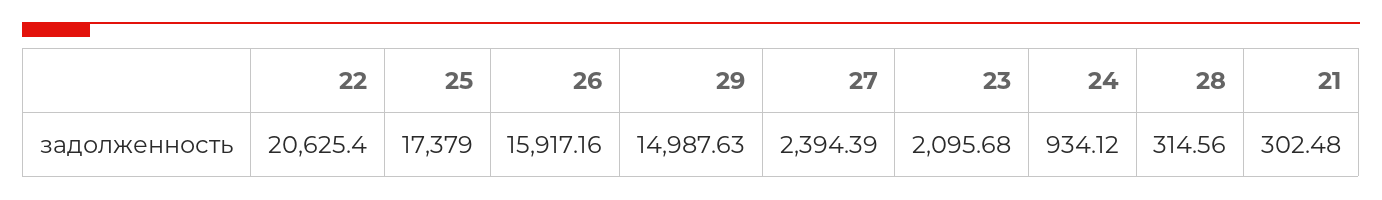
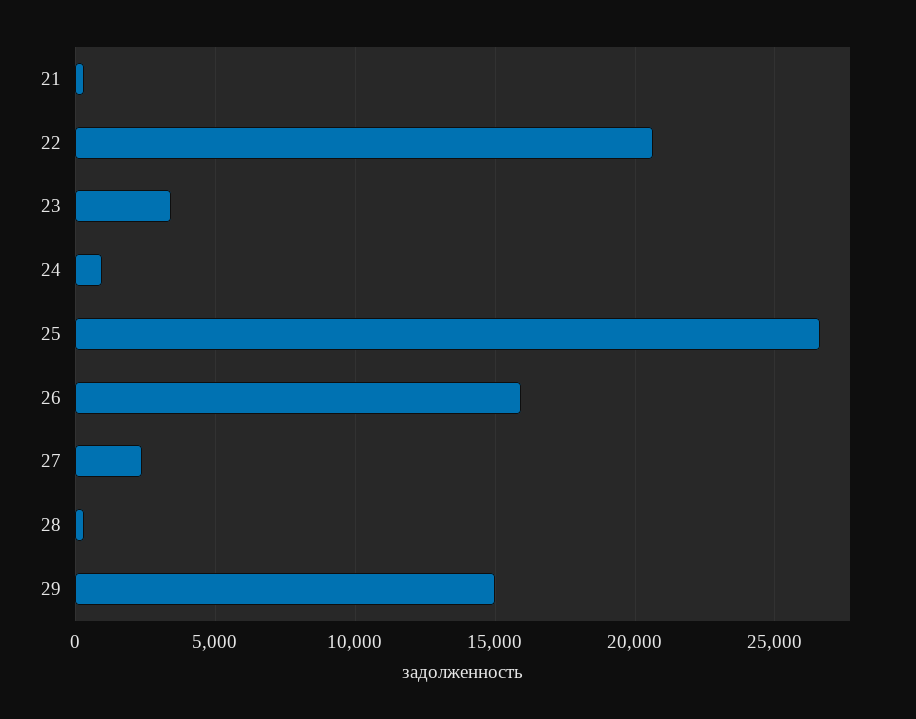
  {
    "22": 20625.4,
-   "25": 17379,
+   "25": 26500,
    "26": 15917.16,
    "29": 14987.63,
    "27": 2394.39,
-   "23": 2095.68,
+   "23": 3500,
    "24": 934.12,
    "28": 314.56,
    "21": 302.48
  }

